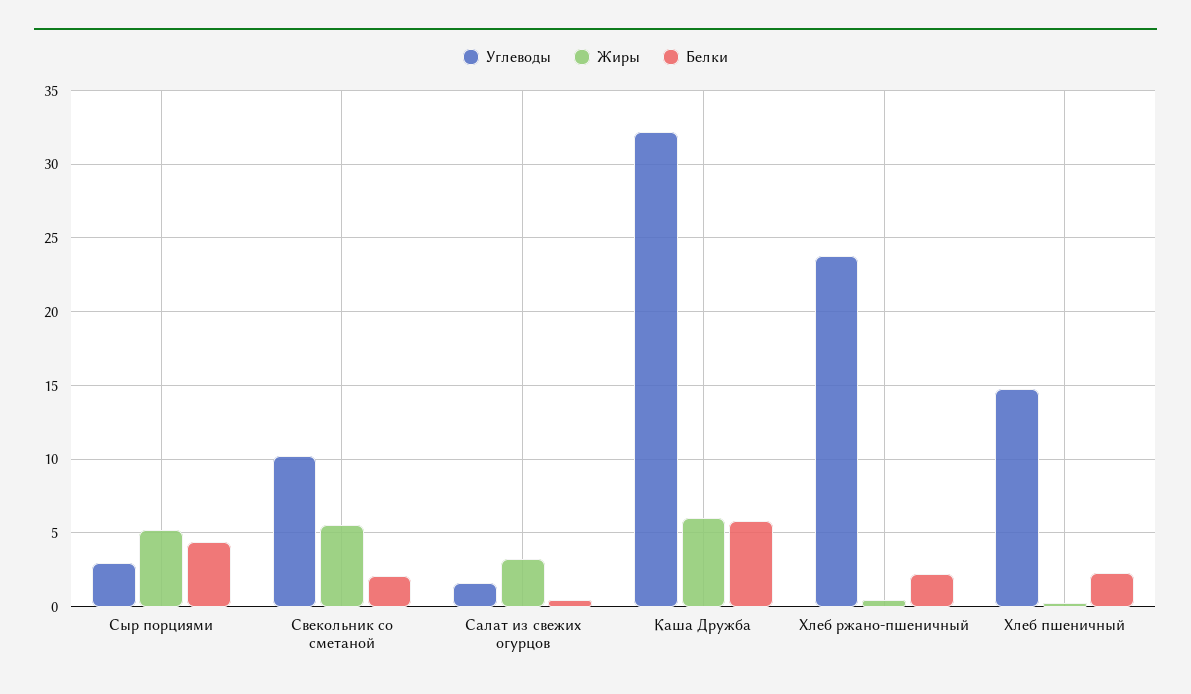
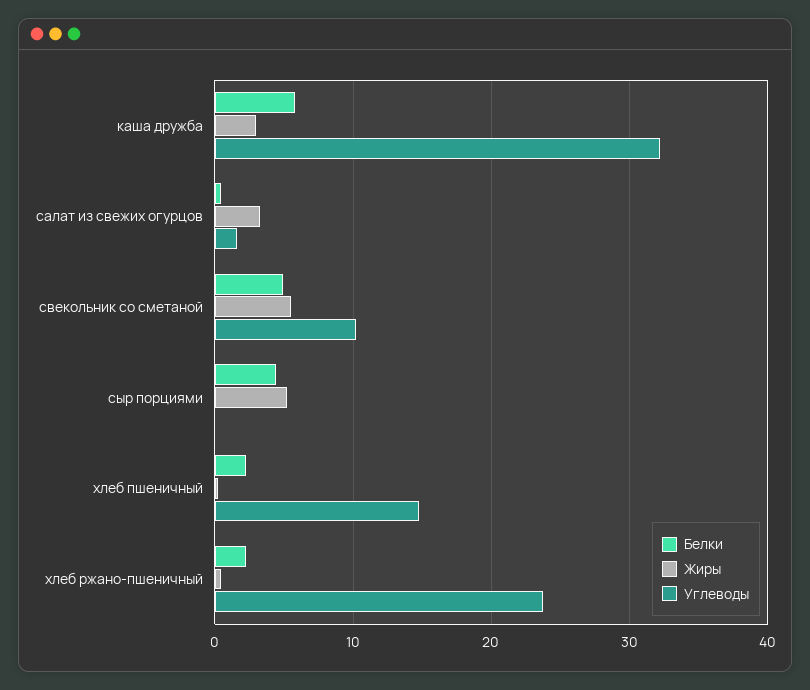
  {
    "Углеводы": {
-     "Сыр порциями": 3,
+     "Сыр порциями": 0,
      "Свекольник со сметаной": 10,
      "Салат из свежих огурцов": 1.5,
      "Каша Дружба": 32,
      "Хлеб ржано-пшеничный": 24,
      "Хлеб пшеничный": 15
    },
    "Жиры": {
      "Сыр порциями": 5,
      "Свекольник со сметаной": 5.5,
      "Салат из свежих огурцов": 3,
-     "Каша Дружба": 6,
+     "Каша Дружба": 3,
      "Хлеб ржано-пшеничный": 0.5,
      "Хлеб пшеничный": 0
    },
    "Белки": {
      "Сыр порциями": 4.5,
-     "Свекольник со сметаной": 2,
+     "Свекольник со сметаной": 5,
      "Салат из свежих огурцов": 0.5,
      "Каша Дружба": 6,
      "Хлеб ржано-пшеничный": 2,
      "Хлеб пшеничный": 2.5
    }
  }

